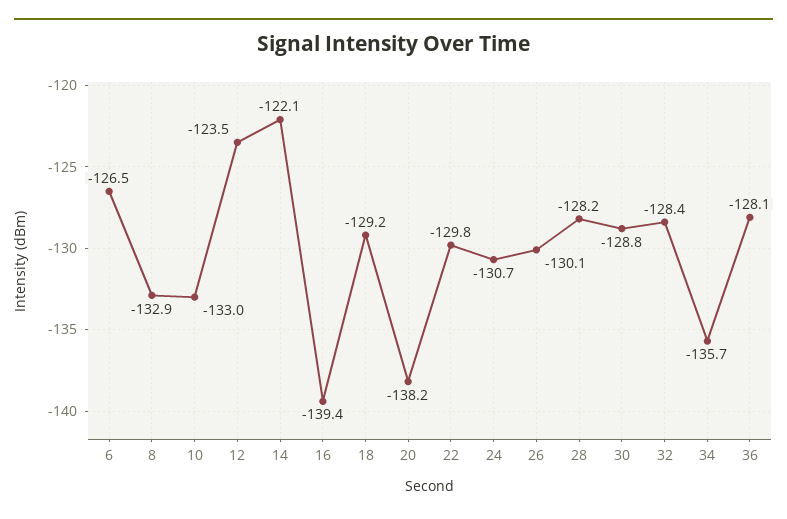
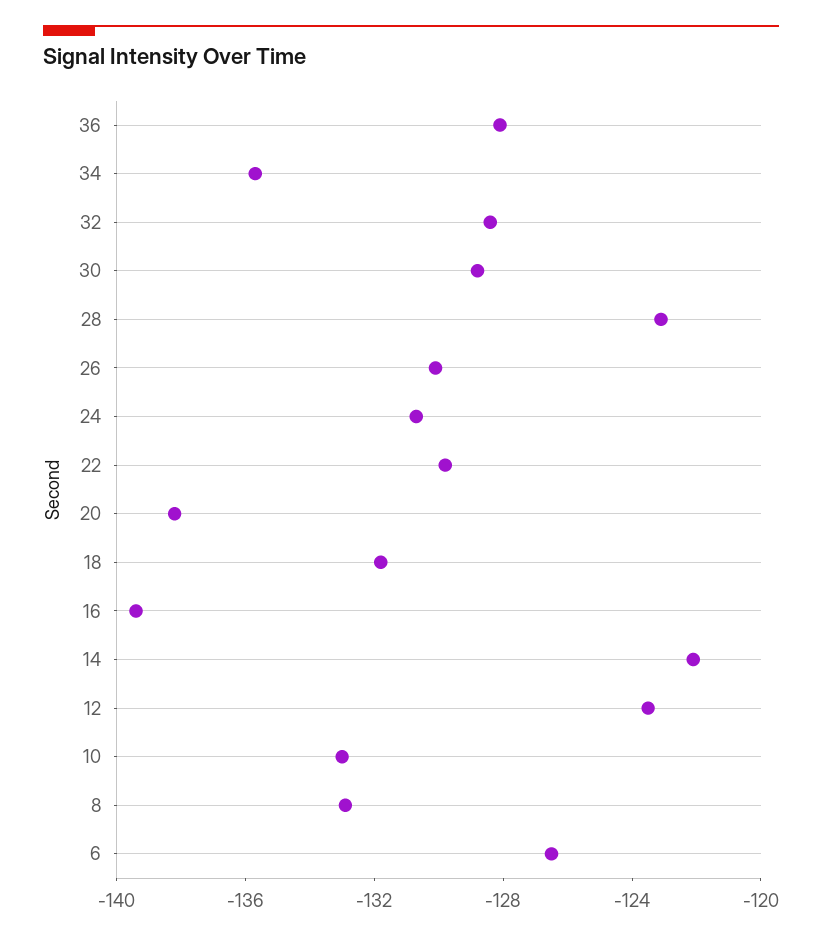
  {
    "6": -126.5,
    "8": -132.9,
    "10": -133,
    "12": -123.5,
    "14": -122.1,
    "16": -139.4,
-   "18": -129.2,
+   "18": -132,
    "20": -138.2,
    "22": -129.8,
    "24": -130.7,
    "26": -130.1,
-   "28": -128.2,
+   "28": -123,
    "30": -128.8,
    "32": -128.4,
    "34": -135.7,
    "36": -128.1
  }

